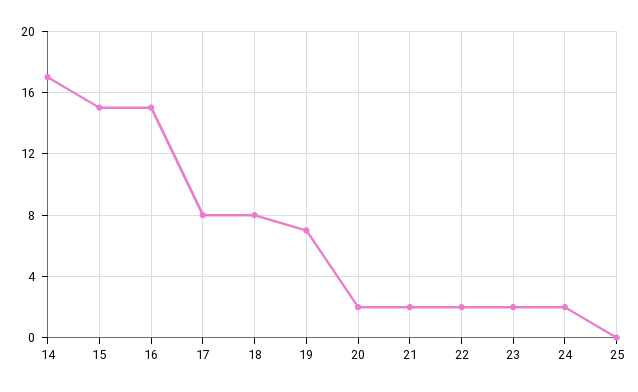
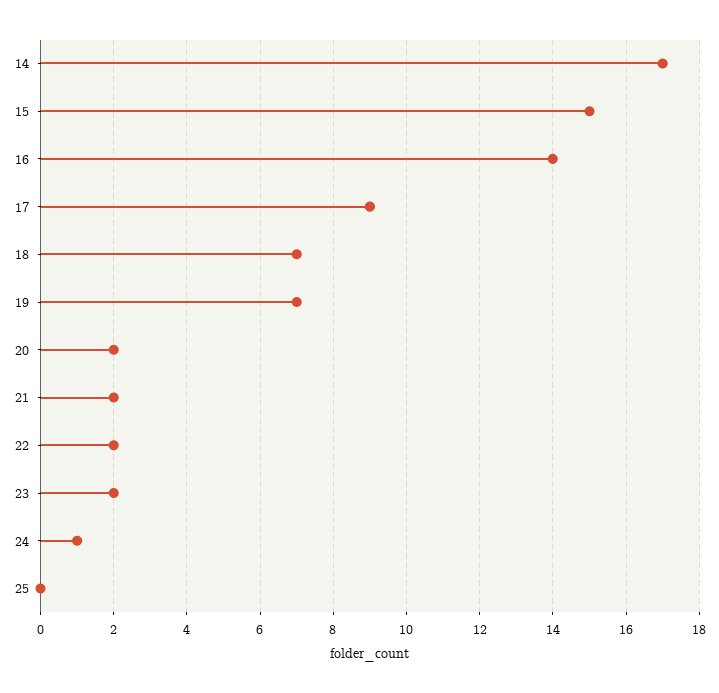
  {
    "14": 17,
    "15": 15,
-   "16": 15,
+   "16": 14,
-   "17": 8,
+   "17": 9,
-   "18": 8,
+   "18": 7,
    "19": 7,
    "20": 2,
    "21": 2,
    "22": 2,
    "23": 2,
-   "24": 2,
+   "24": 1,
    "25": 0
  }

